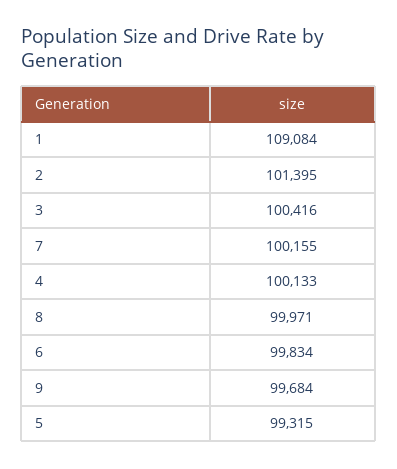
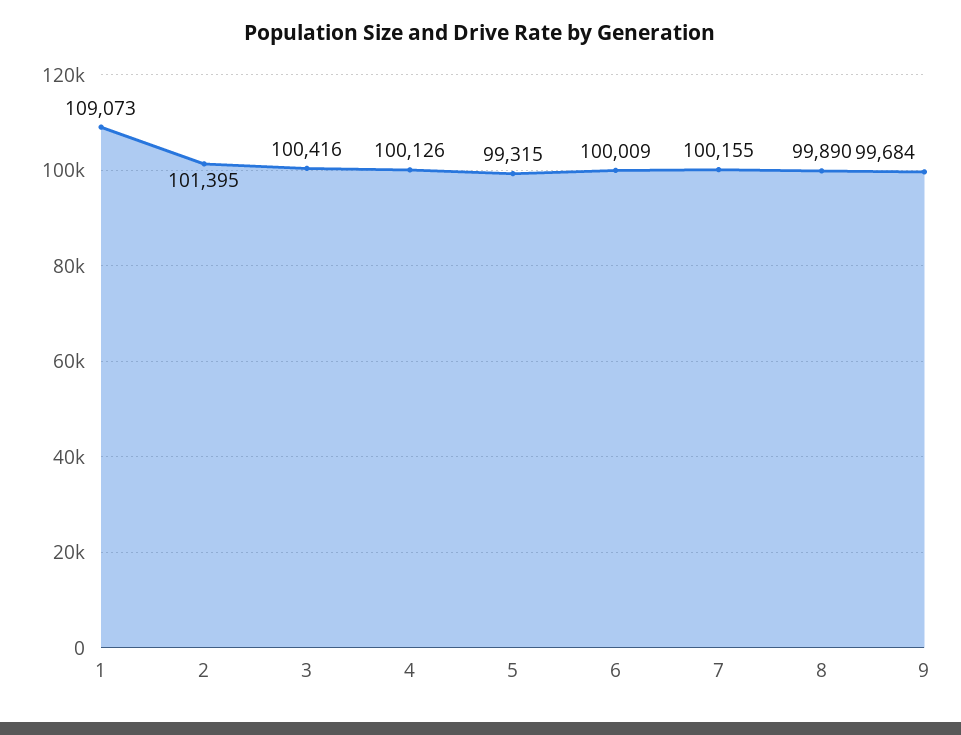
  {
-   "1": 109084,
+   "1": 109073,
    "2": 101395,
    "3": 100416,
    "7": 100155,
-   "4": 100133,
+   "4": 100126,
-   "8": 99971,
+   "8": 99890,
-   "6": 99834,
+   "6": 100009,
    "9": 99684,
    "5": 99315
  }

